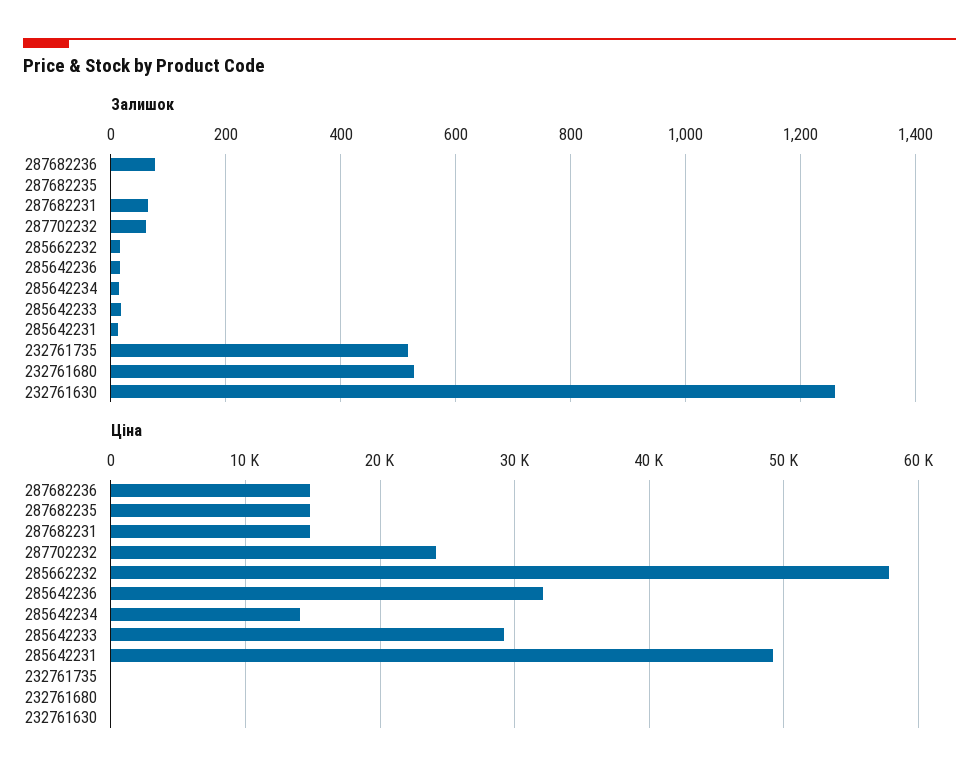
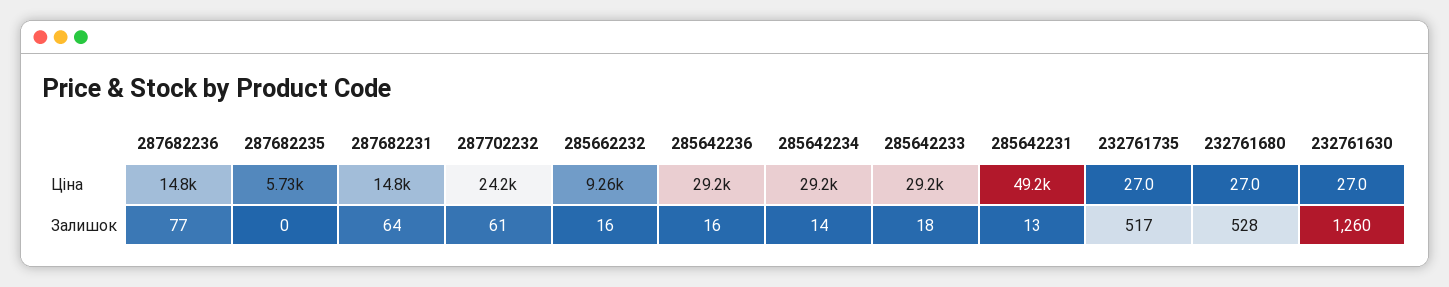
  {
    "Залишок": {
      "287682236": 77,
      "287682235": 0,
      "287682231": 64,
      "287702232": 61,
      "285662232": 16,
      "285642236": 16,
      "285642234": 14,
      "285642233": 18,
      "285642231": 13,
      "232761735": 517,
      "232761680": 528,
      "232761630": 1260
    },
    "Ціна": {
      "287682236": 14800,
-     "287682235": 15000,
+     "287682235": 5730,
      "287682231": 14800,
      "287702232": 24200,
-     "285662232": 58000,
+     "285662232": 9260,
-     "285642236": 32000,
+     "285642236": 29200,
-     "285642234": 14000,
+     "285642234": 29200,
      "285642233": 29200,
      "285642231": 49200,
      "232761735": 27,
      "232761680": 27,
      "232761630": 27
    }
  }

